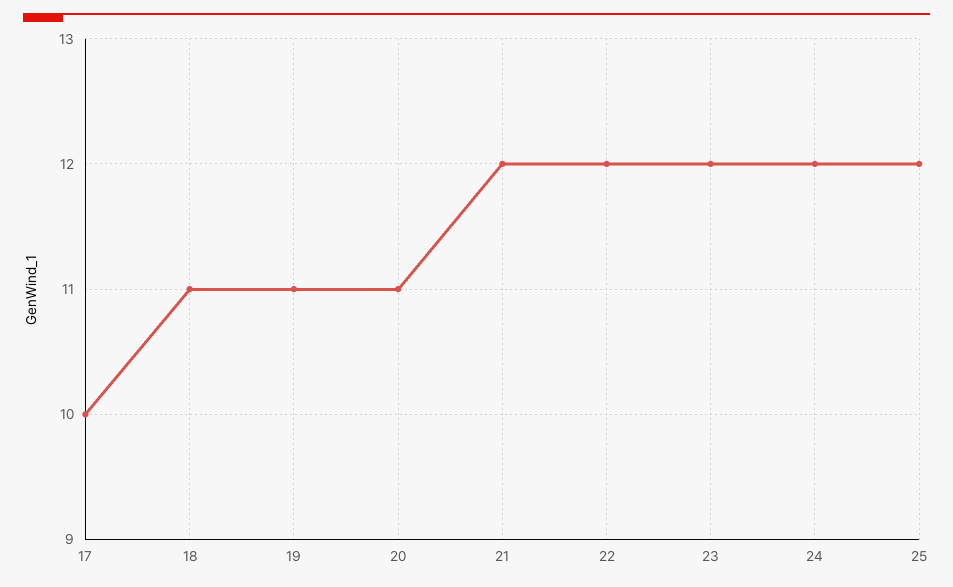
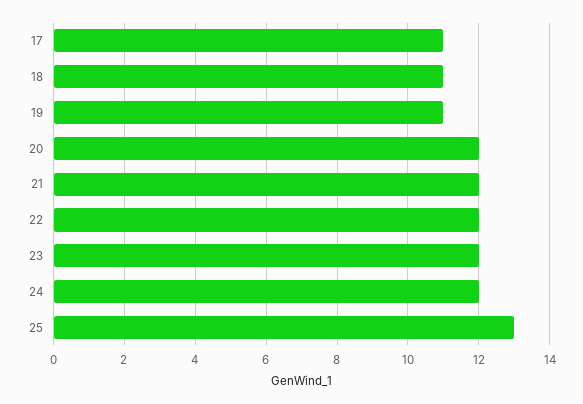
  {
-   "17": 10,
+   "17": 11,
    "18": 11,
    "19": 11,
-   "20": 11,
+   "20": 12,
    "21": 12,
    "22": 12,
    "23": 12,
    "24": 12,
-   "25": 12
+   "25": 13
  }

